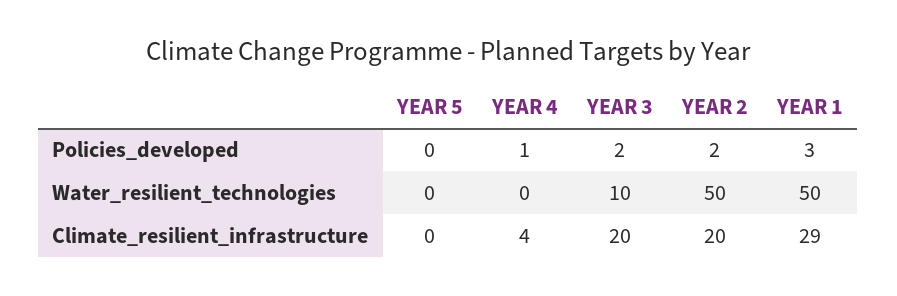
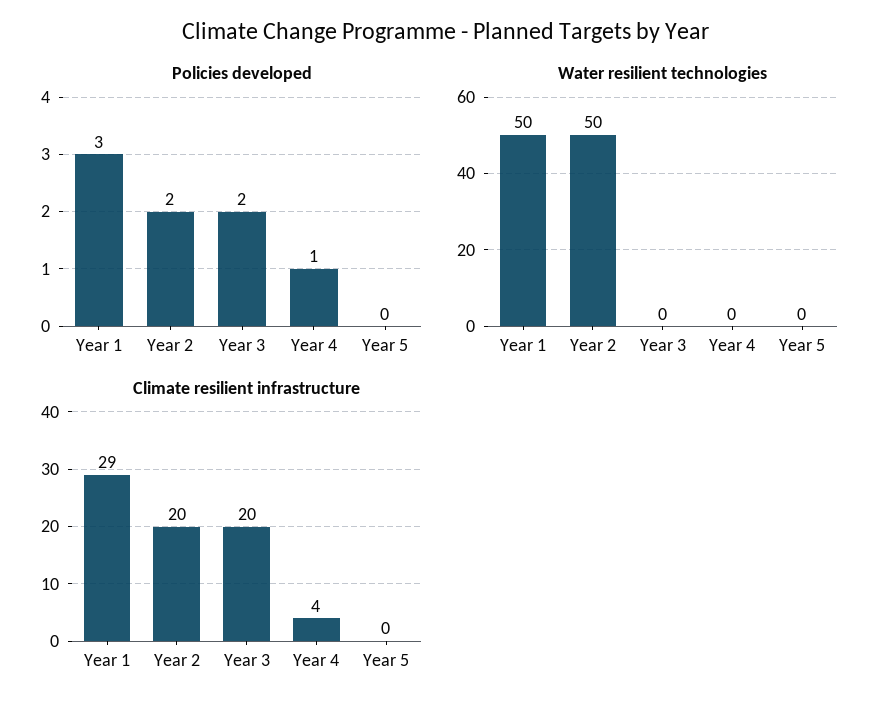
  {
    "Policies_developed": {
      "YEAR 5": 0,
      "YEAR 4": 1,
      "YEAR 3": 2,
      "YEAR 2": 2,
      "YEAR 1": 3
    },
    "Water_resilient_technologies": {
      "YEAR 5": 0,
      "YEAR 4": 0,
-     "YEAR 3": 10,
+     "YEAR 3": 0,
      "YEAR 2": 50,
      "YEAR 1": 50
    },
    "Climate_resilient_infrastructure": {
      "YEAR 5": 0,
      "YEAR 4": 4,
      "YEAR 3": 20,
      "YEAR 2": 20,
      "YEAR 1": 29
    }
  }

